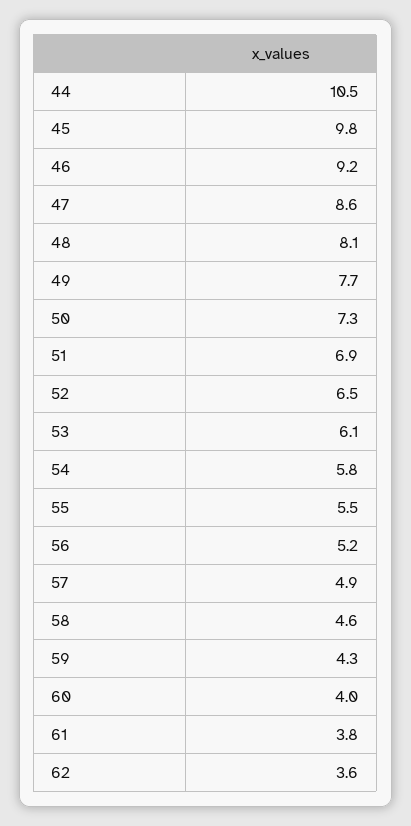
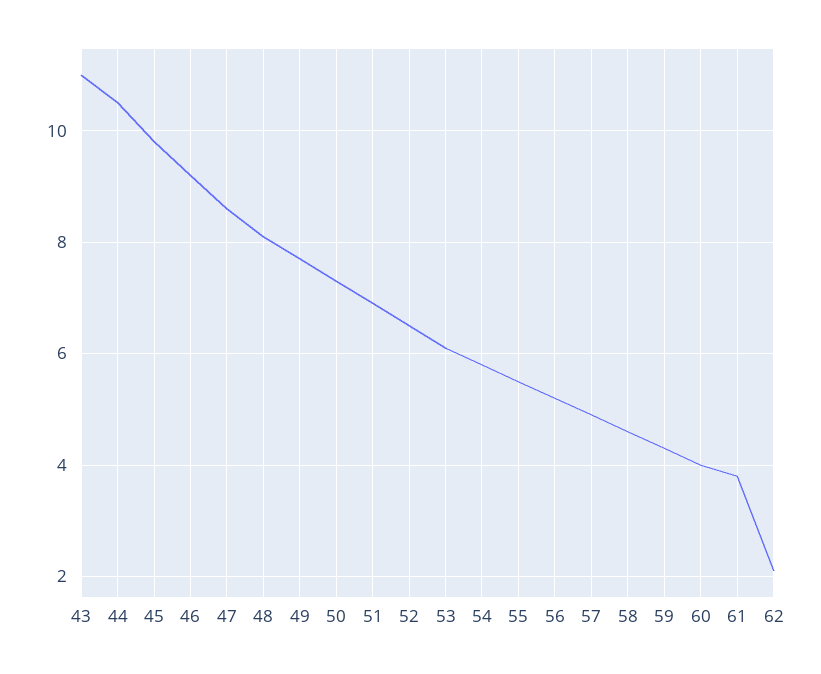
  {
    "44": 10.5,
    "45": 9.8,
    "46": 9.2,
    "47": 8.6,
    "48": 8.1,
    "49": 7.7,
    "50": 7.3,
    "51": 6.9,
    "52": 6.5,
    "53": 6.1,
    "54": 5.8,
    "55": 5.5,
    "56": 5.2,
    "57": 4.9,
    "58": 4.6,
    "59": 4.3,
    "60": 4,
    "61": 3.8,
-   "62": 3.6
+   "62": 2,
+   "43": 11
  }

